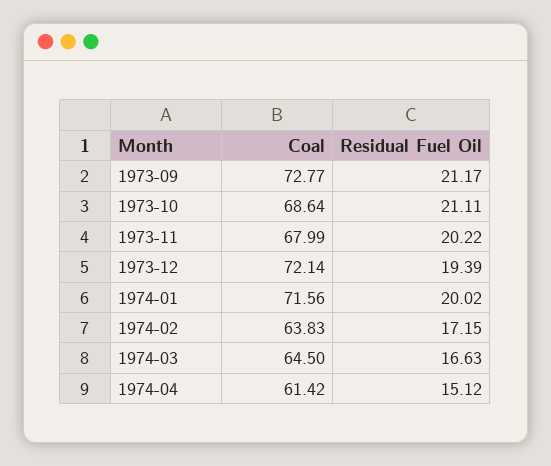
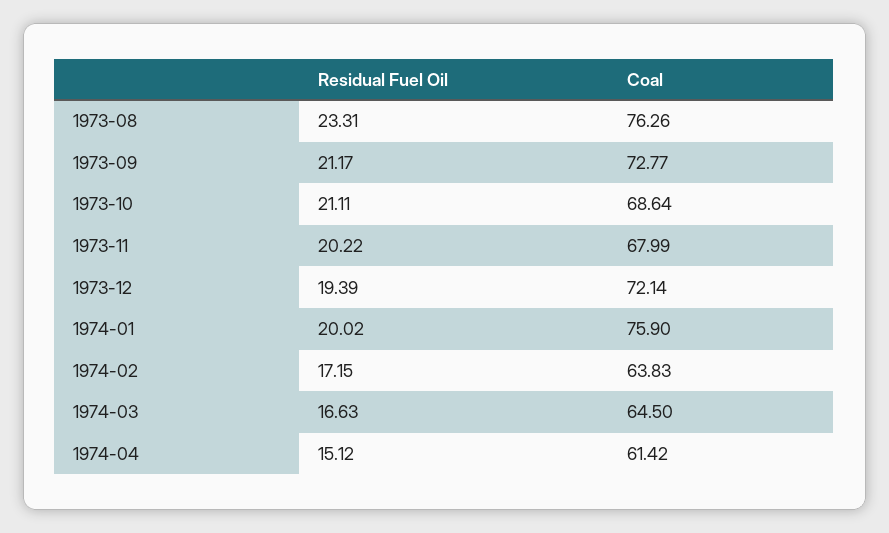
  {
    "Coal": {
      "1973-09": 72.77,
      "1973-10": 68.64,
      "1973-11": 67.99,
      "1973-12": 72.14,
-     "1974-01": 71.56,
+     "1974-01": 75.9,
      "1974-02": 63.83,
      "1974-03": 64.5,
-     "1974-04": 61.42
+     "1974-04": 61.42,
+     "1973-08": 76.26
    },
    "Residual Fuel Oil": {
      "1973-09": 21.17,
      "1973-10": 21.11,
      "1973-11": 20.22,
      "1973-12": 19.39,
      "1974-01": 20.02,
      "1974-02": 17.15,
      "1974-03": 16.63,
-     "1974-04": 15.12
+     "1974-04": 15.12,
+     "1973-08": 23.31
    }
  }

